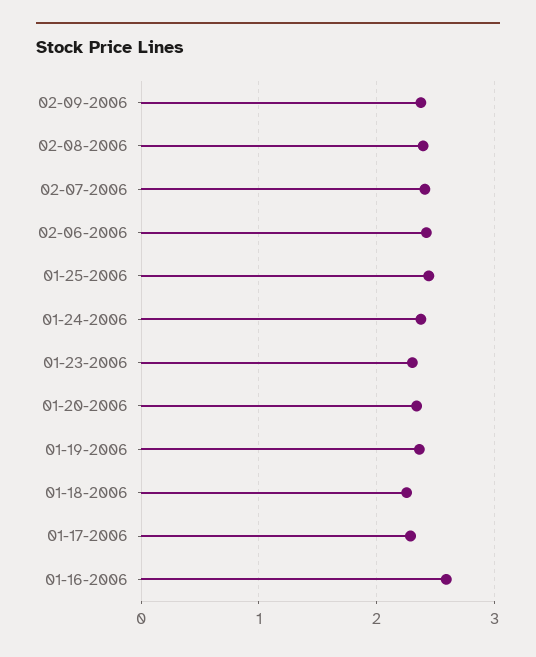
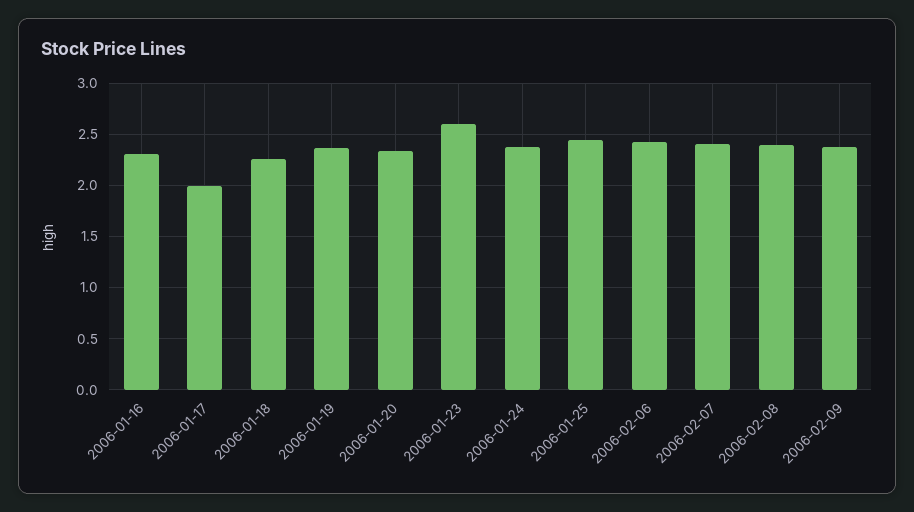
  {
    "02-09-2006": 2.4,
    "02-08-2006": 2.4,
    "02-07-2006": 2.4,
    "02-06-2006": 2.4,
    "01-25-2006": 2.4,
    "01-24-2006": 2.4,
-   "01-23-2006": 2.3,
+   "01-23-2006": 2.6,
    "01-20-2006": 2.3,
    "01-19-2006": 2.4,
    "01-18-2006": 2.3,
-   "01-17-2006": 2.3,
+   "01-17-2006": 2,
-   "01-16-2006": 2.6
+   "01-16-2006": 2.3
  }

